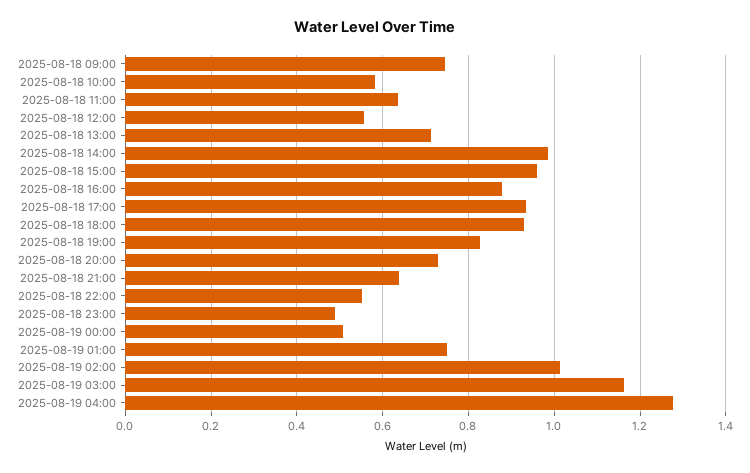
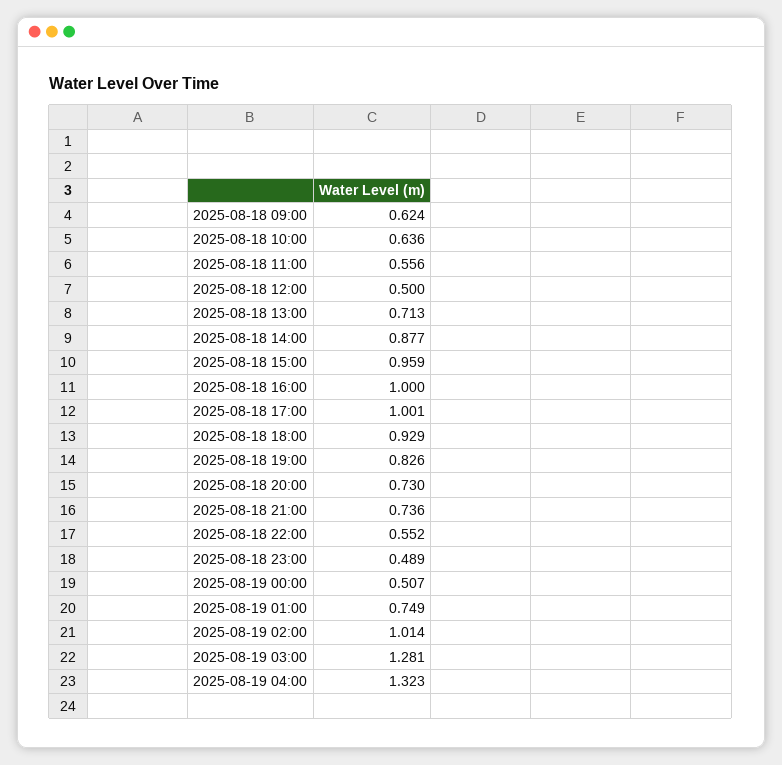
  {
-   "2025-08-18 09:00": 0.74,
+   "2025-08-18 09:00": 0.624,
-   "2025-08-18 10:00": 0.58,
+   "2025-08-18 10:00": 0.636,
-   "2025-08-18 11:00": 0.64,
+   "2025-08-18 11:00": 0.556,
-   "2025-08-18 12:00": 0.56,
+   "2025-08-18 12:00": 0.5,
    "2025-08-18 13:00": 0.713,
-   "2025-08-18 14:00": 0.98,
+   "2025-08-18 14:00": 0.877,
    "2025-08-18 15:00": 0.959,
-   "2025-08-18 16:00": 0.88,
+   "2025-08-18 16:00": 1,
-   "2025-08-18 17:00": 0.94,
+   "2025-08-18 17:00": 1.001,
    "2025-08-18 18:00": 0.929,
    "2025-08-18 19:00": 0.826,
    "2025-08-18 20:00": 0.73,
-   "2025-08-18 21:00": 0.64,
+   "2025-08-18 21:00": 0.736,
    "2025-08-18 22:00": 0.552,
    "2025-08-18 23:00": 0.489,
    "2025-08-19 00:00": 0.507,
    "2025-08-19 01:00": 0.749,
    "2025-08-19 02:00": 1.014,
-   "2025-08-19 03:00": 1.16,
+   "2025-08-19 03:00": 1.281,
-   "2025-08-19 04:00": 1.28
+   "2025-08-19 04:00": 1.323
  }

